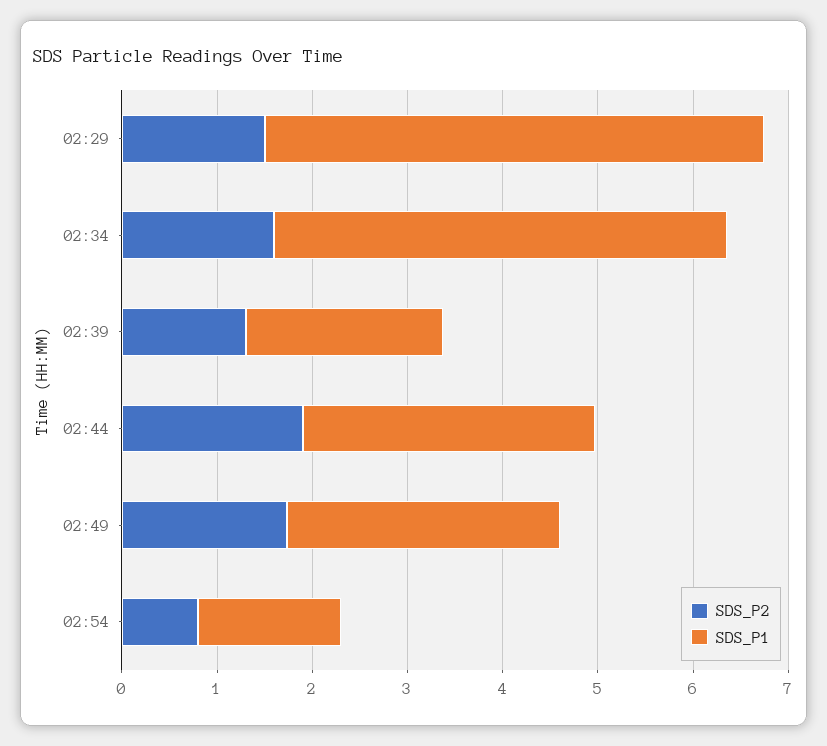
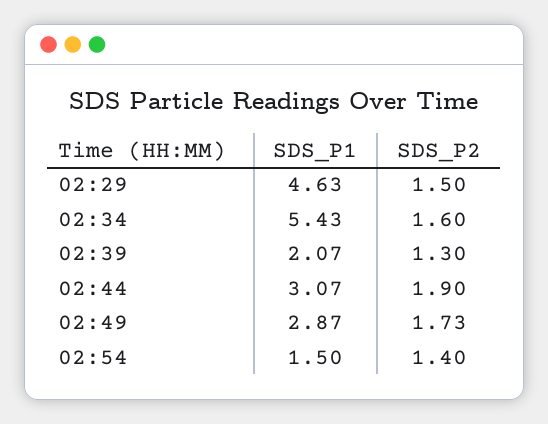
  {
    "SDS_P2": {
      "02:29": 1.5,
      "02:34": 1.6,
      "02:39": 1.3,
      "02:44": 1.9,
      "02:49": 1.73,
-     "02:54": 0.8
+     "02:54": 1.4
    },
    "SDS_P1": {
-     "02:29": 5.2,
+     "02:29": 4.63,
-     "02:34": 4.8,
+     "02:34": 5.43,
      "02:39": 2.07,
      "02:44": 3.07,
      "02:49": 2.87,
      "02:54": 1.5
    }
  }

